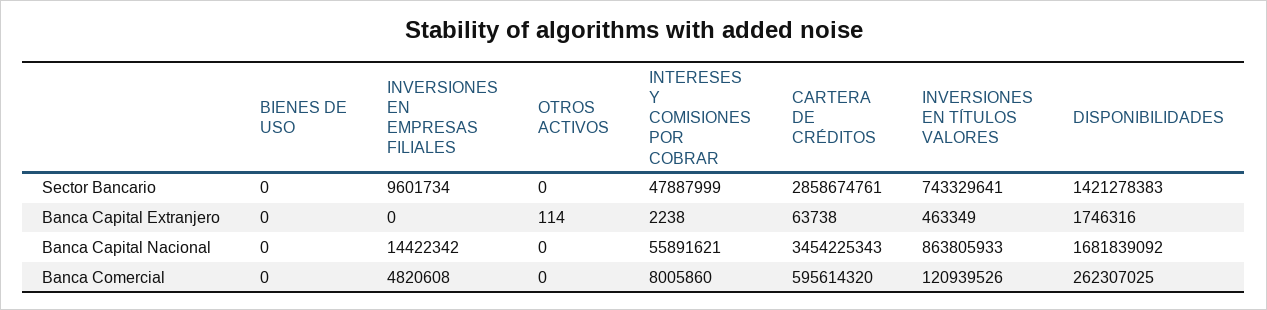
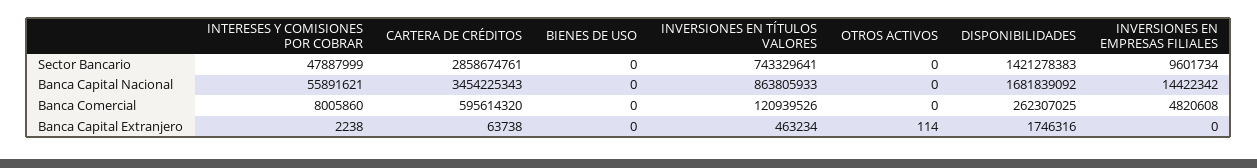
  {
    "BIENES DE USO": {
      "Sector Bancario": 0,
      "Banca Capital Extranjero": 0,
      "Banca Capital Nacional": 0,
      "Banca Comercial": 0
    },
    "INVERSIONES EN EMPRESAS FILIALES": {
      "Sector Bancario": 9601734,
      "Banca Capital Extranjero": 0,
      "Banca Capital Nacional": 14422342,
      "Banca Comercial": 4820608
    },
    "OTROS ACTIVOS": {
      "Sector Bancario": 0,
      "Banca Capital Extranjero": 114,
      "Banca Capital Nacional": 0,
      "Banca Comercial": 0
    },
    "INTERESES Y COMISIONES POR COBRAR": {
      "Sector Bancario": 47887999,
      "Banca Capital Extranjero": 2238,
      "Banca Capital Nacional": 55891621,
      "Banca Comercial": 8005860
    },
    "CARTERA DE CRÉDITOS": {
      "Sector Bancario": 2858674761,
      "Banca Capital Extranjero": 63738,
      "Banca Capital Nacional": 3454225343,
      "Banca Comercial": 595614320
    },
    "INVERSIONES EN TÍTULOS VALORES": {
      "Sector Bancario": 743329641,
-     "Banca Capital Extranjero": 463349,
+     "Banca Capital Extranjero": 463234,
      "Banca Capital Nacional": 863805933,
      "Banca Comercial": 120939526
    },
    "DISPONIBILIDADES": {
      "Sector Bancario": 1421278383,
      "Banca Capital Extranjero": 1746316,
      "Banca Capital Nacional": 1681839092,
      "Banca Comercial": 262307025
    }
  }

